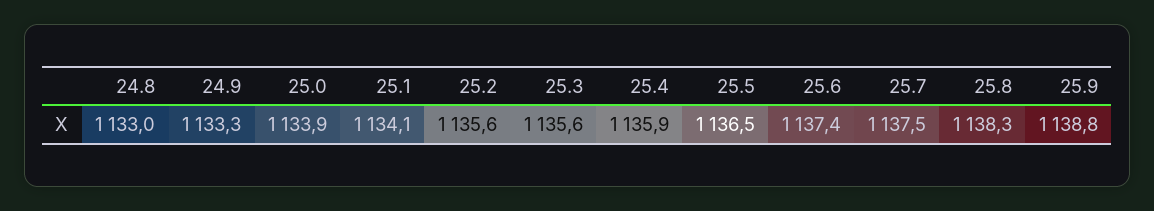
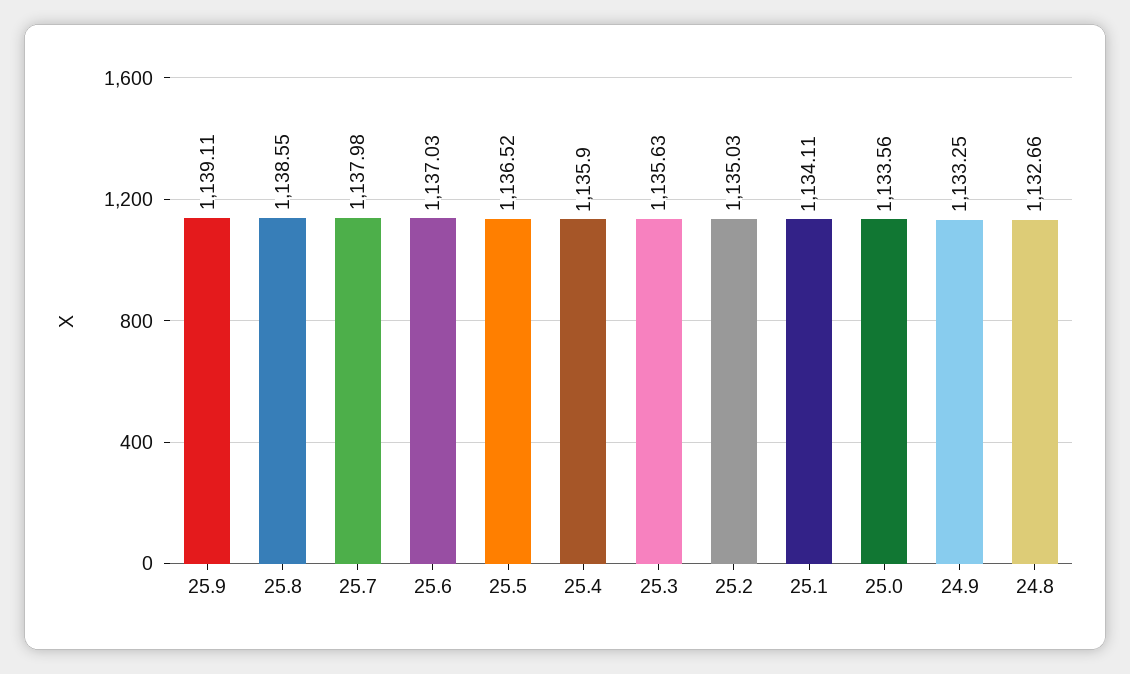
  {
-   "24.8": 1133,
+   "24.8": 1132.66,
    "24.9": 1133.25,
-   "25.0": 1133.9,
+   "25.0": 1133.56,
    "25.1": 1134.11,
-   "25.2": 1135.6,
+   "25.2": 1135.03,
    "25.3": 1135.63,
    "25.4": 1135.9,
    "25.5": 1136.52,
-   "25.6": 1137.4,
+   "25.6": 1137.03,
-   "25.7": 1137.5,
+   "25.7": 1137.98,
-   "25.8": 1138.3,
+   "25.8": 1138.55,
-   "25.9": 1138.8
+   "25.9": 1139.11
  }

